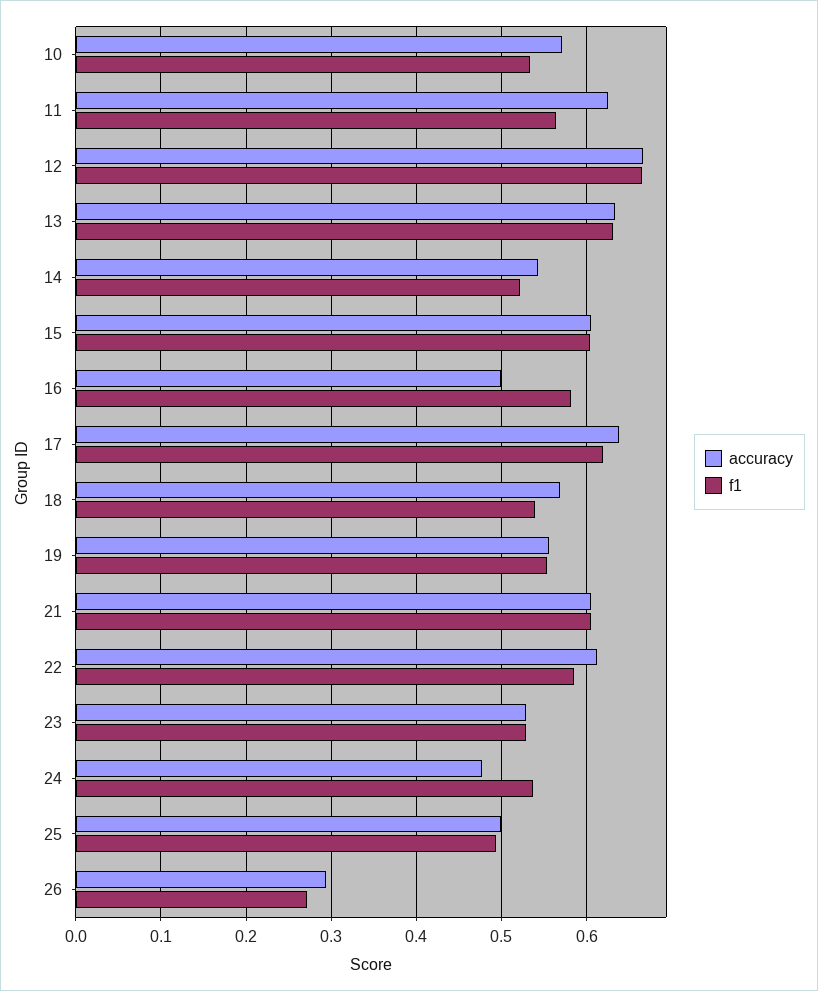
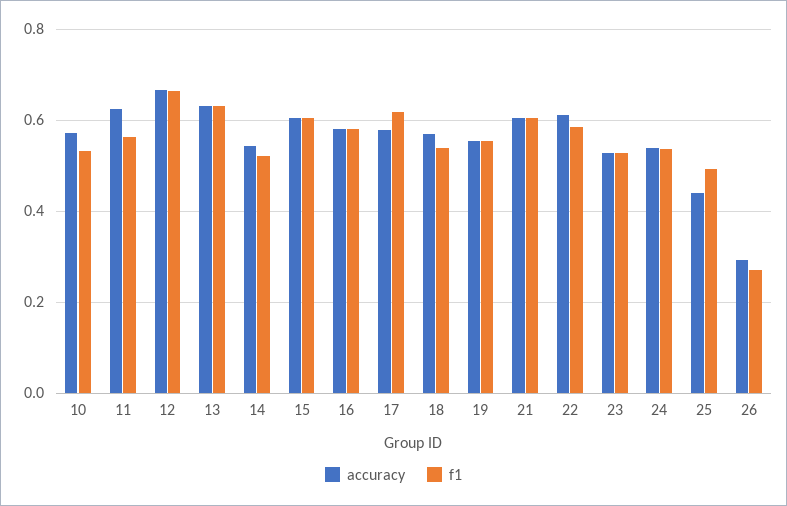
  {
    "accuracy": {
      "10": 0.57,
      "11": 0.63,
      "12": 0.67,
      "13": 0.63,
      "14": 0.54,
      "15": 0.61,
-     "16": 0.5,
+     "16": 0.58,
-     "17": 0.64,
+     "17": 0.58,
      "18": 0.57,
      "19": 0.56,
      "21": 0.61,
      "22": 0.61,
      "23": 0.53,
-     "24": 0.48,
+     "24": 0.54,
-     "25": 0.5,
+     "25": 0.44,
      "26": 0.29
    },
    "f1": {
      "10": 0.53,
      "11": 0.56,
      "12": 0.67,
      "13": 0.63,
      "14": 0.52,
      "15": 0.6,
      "16": 0.58,
      "17": 0.62,
      "18": 0.54,
      "19": 0.55,
      "21": 0.61,
      "22": 0.59,
      "23": 0.53,
      "24": 0.54,
      "25": 0.49,
      "26": 0.27
    }
  }

